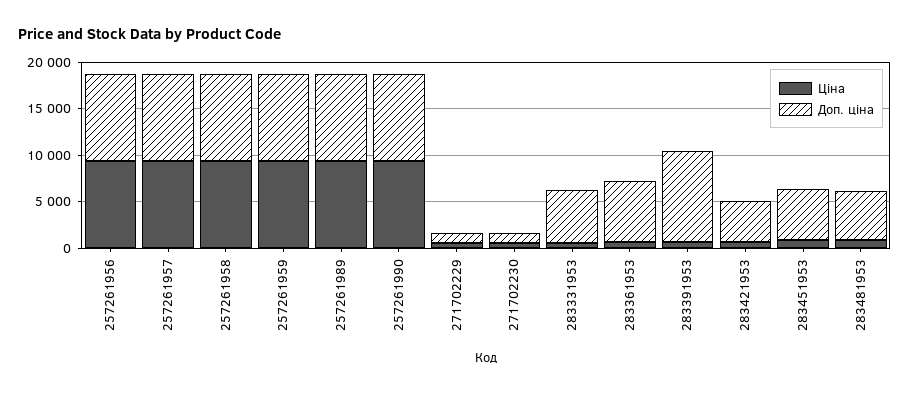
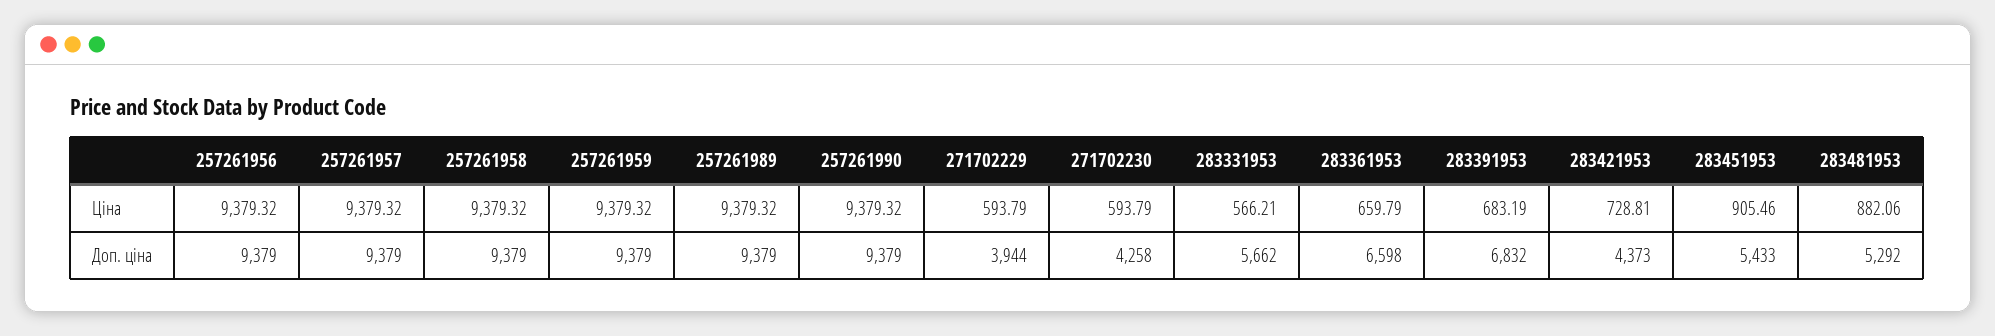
  {
    "Ціна": {
      "257261956": 9379.32,
      "257261957": 9379.32,
      "257261958": 9379.32,
      "257261959": 9379.32,
      "257261989": 9379.32,
      "257261990": 9379.32,
      "271702229": 593.79,
      "271702230": 593.79,
      "283331953": 566.21,
      "283361953": 659.79,
      "283391953": 683.19,
      "283421953": 728.81,
      "283451953": 905.46,
      "283481953": 882.06
    },
    "Доп. ціна": {
      "257261956": 9379,
      "257261957": 9379,
      "257261958": 9379,
      "257261959": 9379,
      "257261989": 9379,
      "257261990": 9379,
-     "271702229": 1000,
+     "271702229": 3944,
-     "271702230": 1000,
+     "271702230": 4258,
      "283331953": 5662,
      "283361953": 6598,
-     "283391953": 10000,
+     "283391953": 6832,
      "283421953": 4373,
      "283451953": 5433,
      "283481953": 5292
    }
  }

